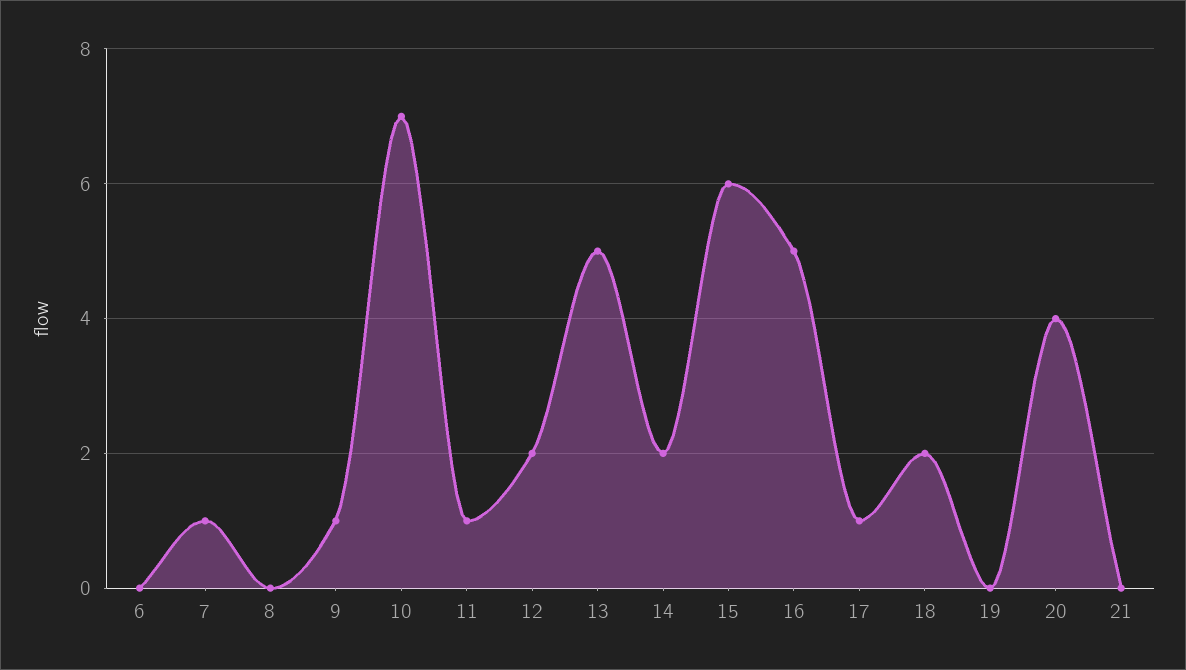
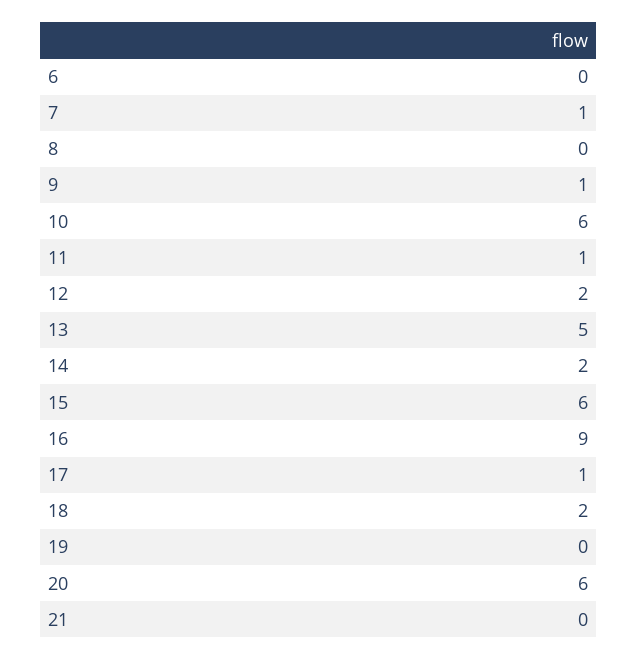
  {
    "6": 0,
    "7": 1,
    "8": 0,
    "9": 1,
-   "10": 7,
+   "10": 6,
    "11": 1,
    "12": 2,
    "13": 5,
    "14": 2,
    "15": 6,
-   "16": 5,
+   "16": 9,
    "17": 1,
    "18": 2,
    "19": 0,
-   "20": 4,
+   "20": 6,
    "21": 0
  }

